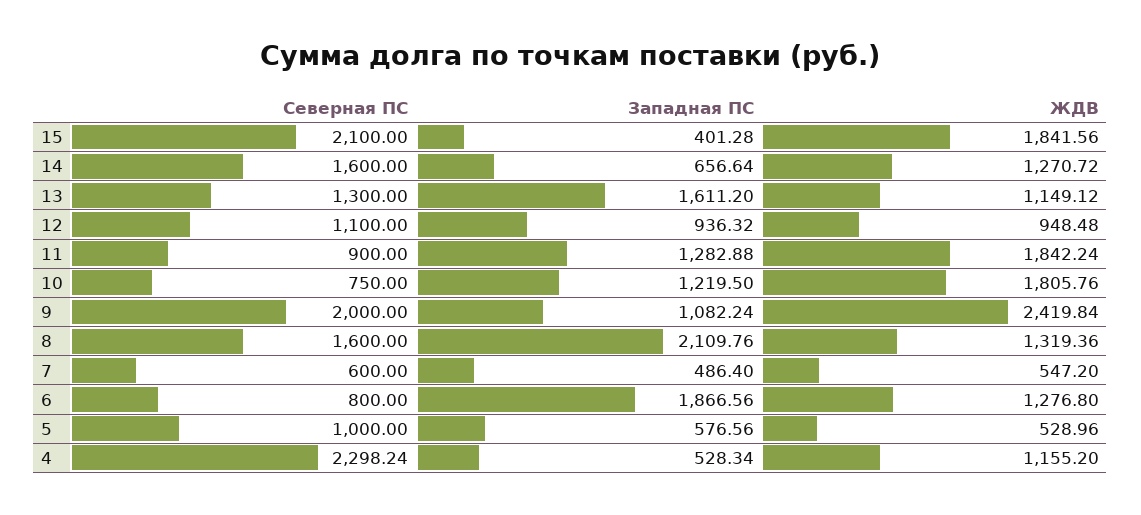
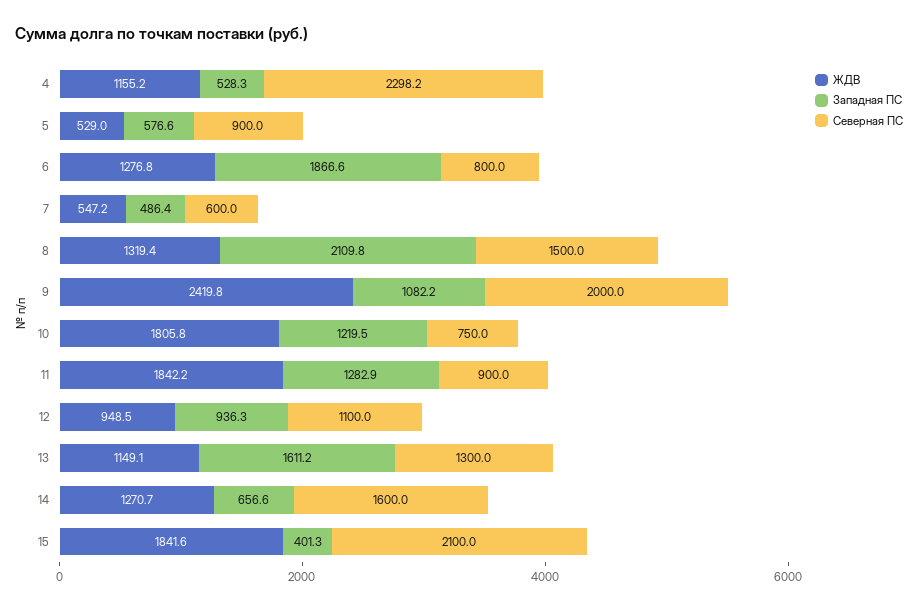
  {
    "Северная ПС": {
      "15": 2100,
      "14": 1600,
      "13": 1300,
      "12": 1100,
      "11": 900,
      "10": 750,
      "9": 2000,
-     "8": 1600,
+     "8": 1500,
      "7": 600,
      "6": 800,
-     "5": 1000,
+     "5": 900,
      "4": 2298.24
    },
    "Западная ПС": {
      "15": 401.28,
      "14": 656.64,
      "13": 1611.2,
      "12": 936.32,
      "11": 1282.88,
      "10": 1219.5,
      "9": 1082.24,
      "8": 2109.76,
      "7": 486.4,
      "6": 1866.56,
      "5": 576.56,
      "4": 528.34
    },
    "ЖДВ": {
      "15": 1841.56,
      "14": 1270.72,
      "13": 1149.12,
      "12": 948.48,
      "11": 1842.24,
      "10": 1805.76,
      "9": 2419.84,
      "8": 1319.36,
      "7": 547.2,
      "6": 1276.8,
      "5": 528.96,
      "4": 1155.2
    }
  }

